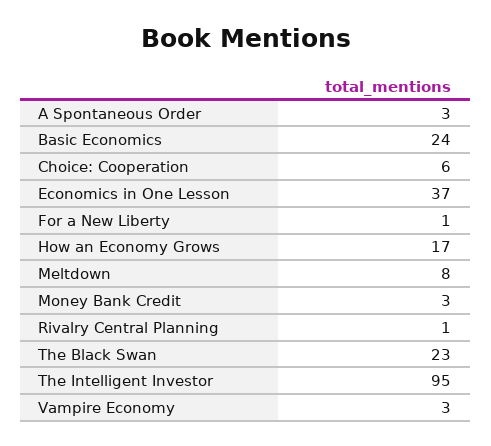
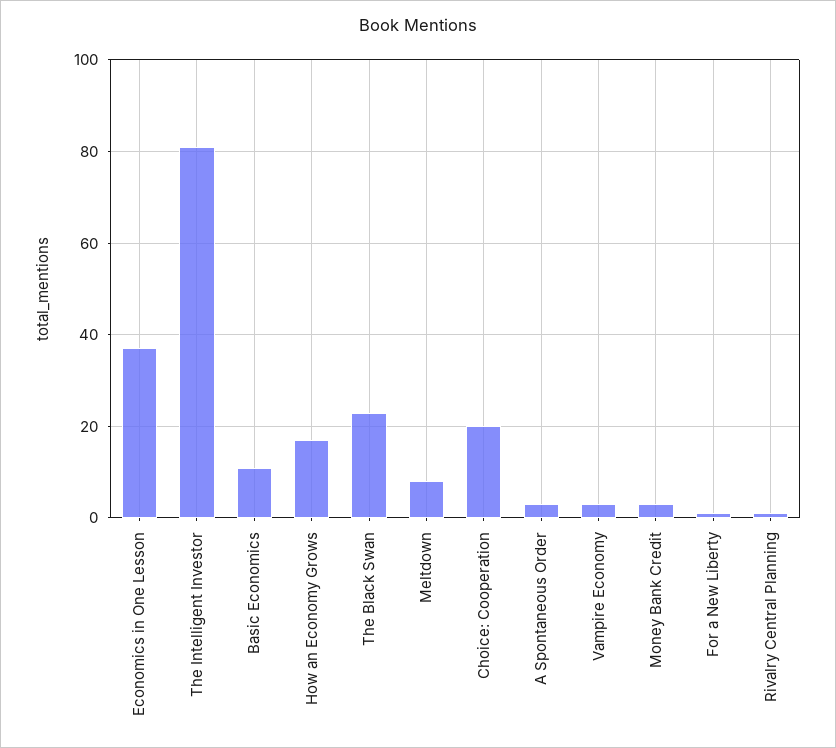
  {
    "A Spontaneous Order": 3,
-   "Basic Economics": 24,
+   "Basic Economics": 10,
-   "Choice: Cooperation": 6,
+   "Choice: Cooperation": 20,
    "Economics in One Lesson": 37,
    "For a New Liberty": 1,
    "How an Economy Grows": 17,
    "Meltdown": 8,
    "Money Bank Credit": 3,
    "Rivalry Central Planning": 1,
    "The Black Swan": 23,
-   "The Intelligent Investor": 95,
+   "The Intelligent Investor": 80,
    "Vampire Economy": 3
  }

